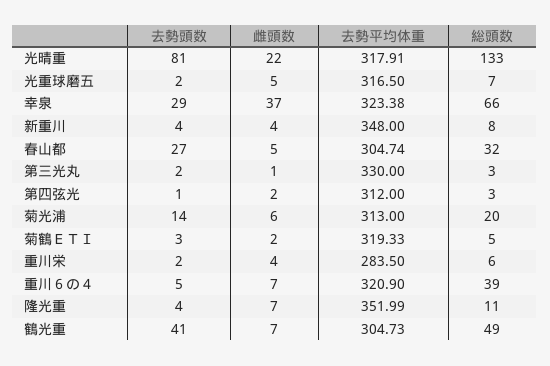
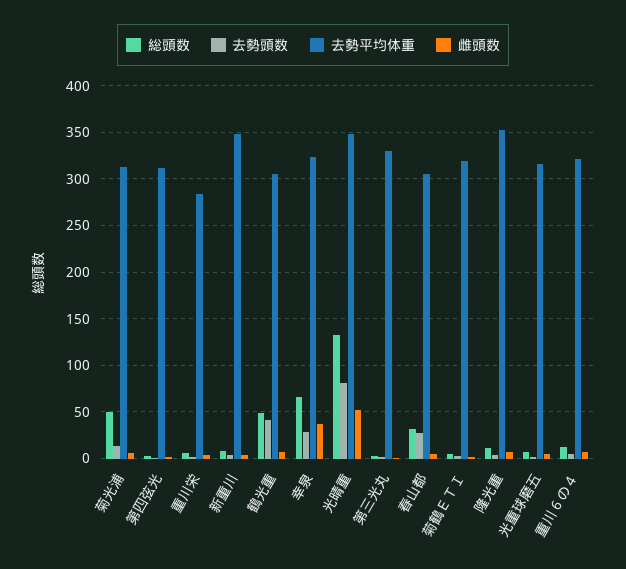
  {
    "去勢頭数": {
      "光晴重": 81,
      "光重球磨五": 2,
      "幸泉": 29,
      "新重川": 4,
      "春山都": 27,
      "第三光丸": 2,
      "第四弦光": 1,
      "菊光浦": 14,
      "菊鶴ＥＴＩ": 3,
      "重川栄": 2,
      "重川６の４": 5,
      "隆光重": 4,
      "鶴光重": 41
    },
    "雌頭数": {
-     "光晴重": 22,
+     "光晴重": 50,
      "光重球磨五": 5,
      "幸泉": 37,
      "新重川": 4,
      "春山都": 5,
      "第三光丸": 1,
      "第四弦光": 2,
      "菊光浦": 6,
      "菊鶴ＥＴＩ": 2,
      "重川栄": 4,
      "重川６の４": 7,
      "隆光重": 7,
      "鶴光重": 7
    },
    "去勢平均体重": {
-     "光晴重": 317.91,
+     "光晴重": 350,
      "光重球磨五": 316.5,
      "幸泉": 323.38,
      "新重川": 348,
      "春山都": 304.74,
      "第三光丸": 330,
      "第四弦光": 312,
      "菊光浦": 313,
      "菊鶴ＥＴＩ": 319.33,
      "重川栄": 283.5,
      "重川６の４": 320.9,
      "隆光重": 351.99,
      "鶴光重": 304.73
    },
    "総頭数": {
      "光晴重": 133,
      "光重球磨五": 7,
      "幸泉": 66,
      "新重川": 8,
      "春山都": 32,
      "第三光丸": 3,
      "第四弦光": 3,
-     "菊光浦": 20,
+     "菊光浦": 50,
      "菊鶴ＥＴＩ": 5,
      "重川栄": 6,
-     "重川６の４": 39,
+     "重川６の４": 10,
      "隆光重": 11,
      "鶴光重": 49
    }
  }

